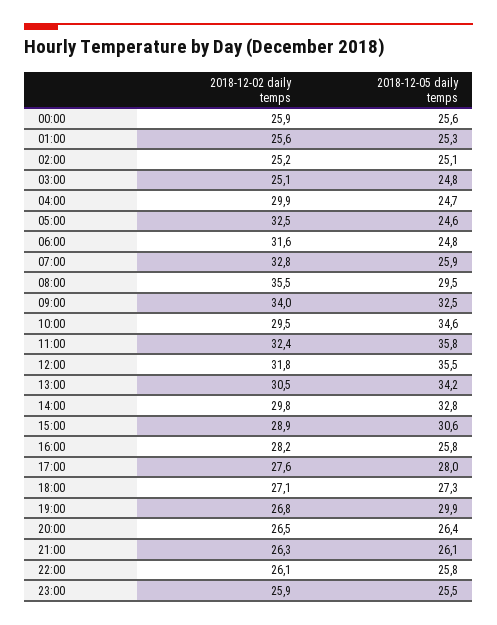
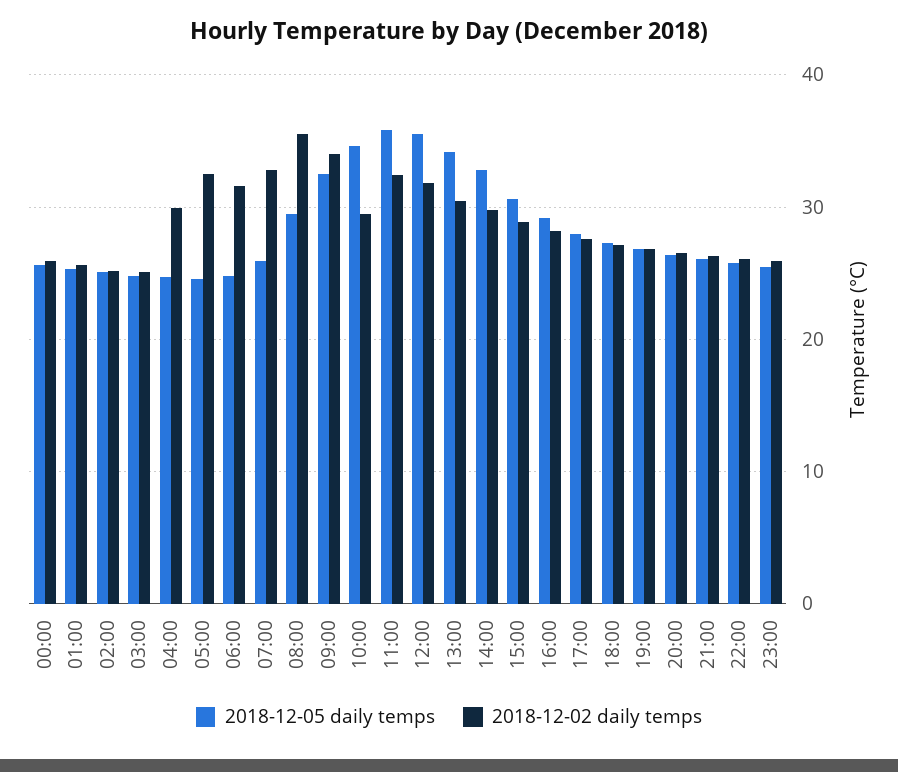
  {
    "2018-12-02 daily temps": {
      "00:00": 25.9,
      "01:00": 25.6,
      "02:00": 25.2,
      "03:00": 25.1,
      "04:00": 29.9,
      "05:00": 32.5,
      "06:00": 31.6,
      "07:00": 32.8,
      "08:00": 35.5,
      "09:00": 34,
      "10:00": 29.5,
      "11:00": 32.4,
      "12:00": 31.8,
      "13:00": 30.5,
      "14:00": 29.8,
      "15:00": 28.9,
      "16:00": 28.2,
      "17:00": 27.6,
      "18:00": 27.1,
      "19:00": 26.8,
      "20:00": 26.5,
      "21:00": 26.3,
      "22:00": 26.1,
      "23:00": 25.9
    },
    "2018-12-05 daily temps": {
      "00:00": 25.6,
      "01:00": 25.3,
      "02:00": 25.1,
      "03:00": 24.8,
      "04:00": 24.7,
      "05:00": 24.6,
      "06:00": 24.8,
      "07:00": 25.9,
      "08:00": 29.5,
      "09:00": 32.5,
      "10:00": 34.6,
      "11:00": 35.8,
      "12:00": 35.5,
      "13:00": 34.2,
      "14:00": 32.8,
      "15:00": 30.6,
-     "16:00": 25.8,
+     "16:00": 29,
      "17:00": 28,
      "18:00": 27.3,
-     "19:00": 29.9,
+     "19:00": 27,
      "20:00": 26.4,
      "21:00": 26.1,
      "22:00": 25.8,
      "23:00": 25.5
    }
  }

